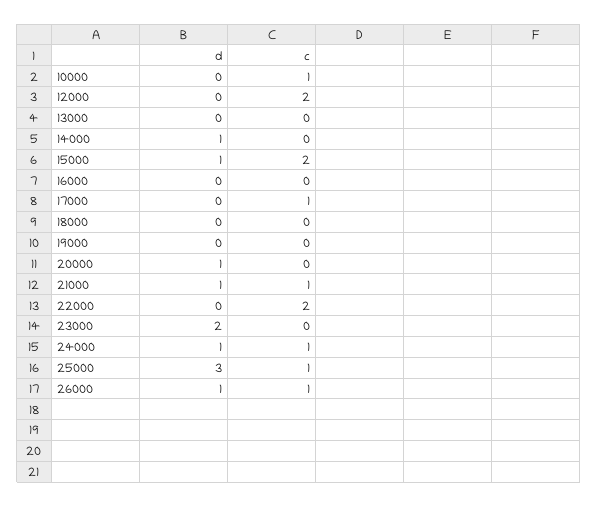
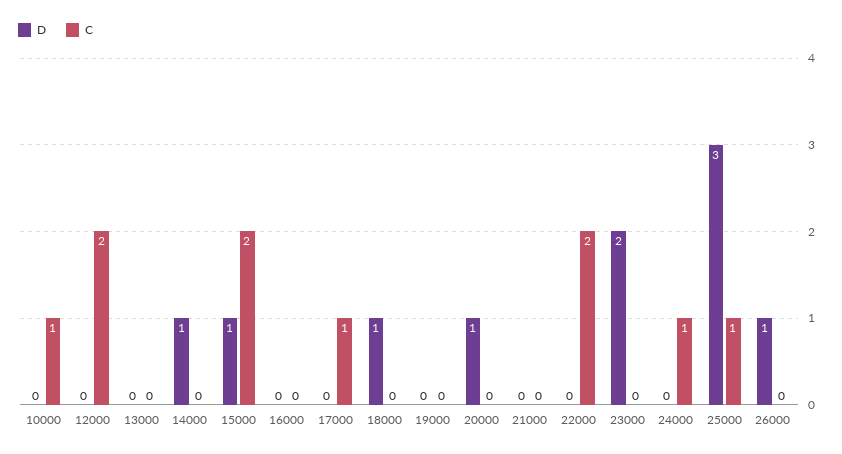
  {
    "d": {
      "10000": 0,
      "12000": 0,
      "13000": 0,
      "14000": 1,
      "15000": 1,
      "16000": 0,
      "17000": 0,
-     "18000": 0,
+     "18000": 1,
      "19000": 0,
      "20000": 1,
-     "21000": 1,
+     "21000": 0,
      "22000": 0,
      "23000": 2,
-     "24000": 1,
+     "24000": 0,
      "25000": 3,
      "26000": 1
    },
    "c": {
      "10000": 1,
      "12000": 2,
      "13000": 0,
      "14000": 0,
      "15000": 2,
      "16000": 0,
      "17000": 1,
      "18000": 0,
      "19000": 0,
      "20000": 0,
-     "21000": 1,
+     "21000": 0,
      "22000": 2,
      "23000": 0,
      "24000": 1,
      "25000": 1,
-     "26000": 1
+     "26000": 0
    }
  }

